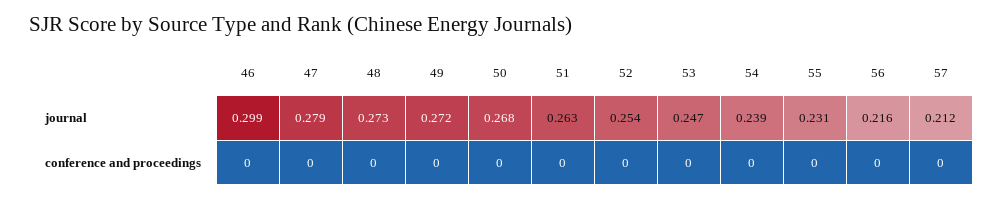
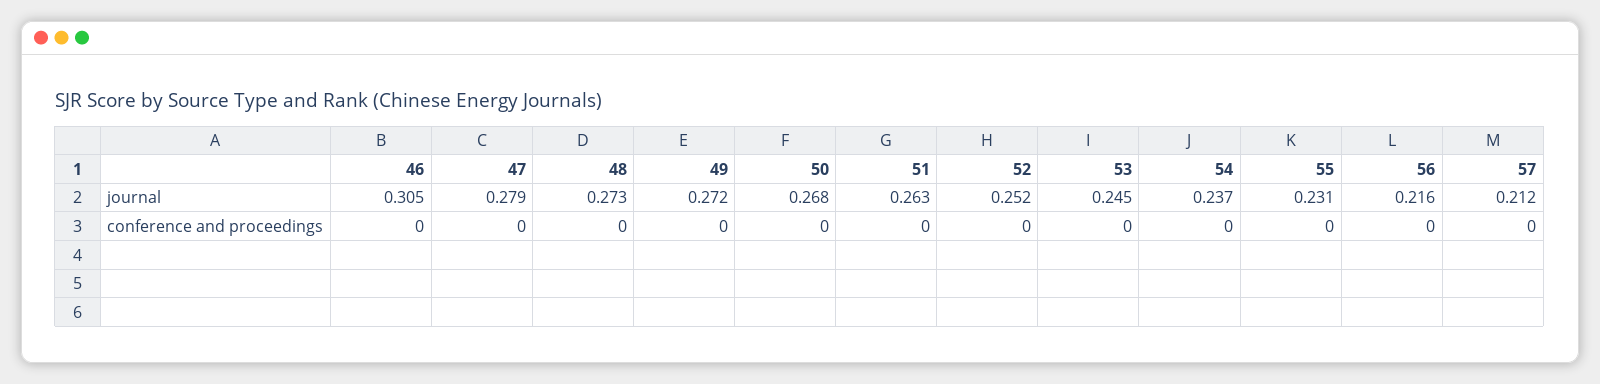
  {
    "46": {
-     "journal": 0.299,
+     "journal": 0.305,
      "conference and proceedings": 0
    },
    "47": {
      "journal": 0.279,
      "conference and proceedings": 0
    },
    "48": {
      "journal": 0.273,
      "conference and proceedings": 0
    },
    "49": {
      "journal": 0.272,
      "conference and proceedings": 0
    },
    "50": {
      "journal": 0.268,
      "conference and proceedings": 0
    },
    "51": {
      "journal": 0.263,
      "conference and proceedings": 0
    },
    "52": {
-     "journal": 0.254,
+     "journal": 0.252,
      "conference and proceedings": 0
    },
    "53": {
-     "journal": 0.247,
+     "journal": 0.245,
      "conference and proceedings": 0
    },
    "54": {
-     "journal": 0.239,
+     "journal": 0.237,
      "conference and proceedings": 0
    },
    "55": {
      "journal": 0.231,
      "conference and proceedings": 0
    },
    "56": {
      "journal": 0.216,
      "conference and proceedings": 0
    },
    "57": {
      "journal": 0.212,
      "conference and proceedings": 0
    }
  }

